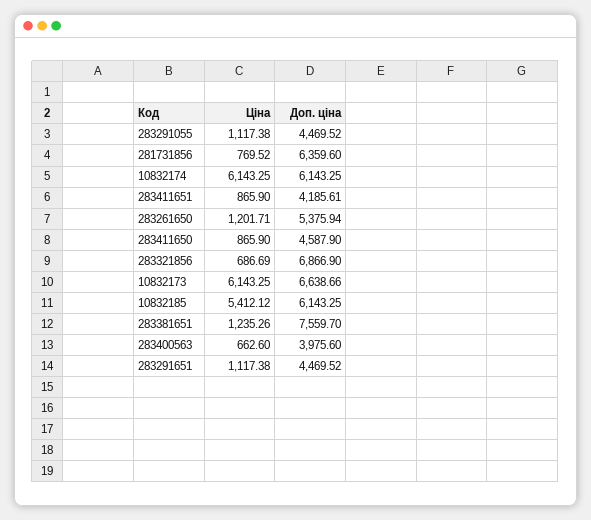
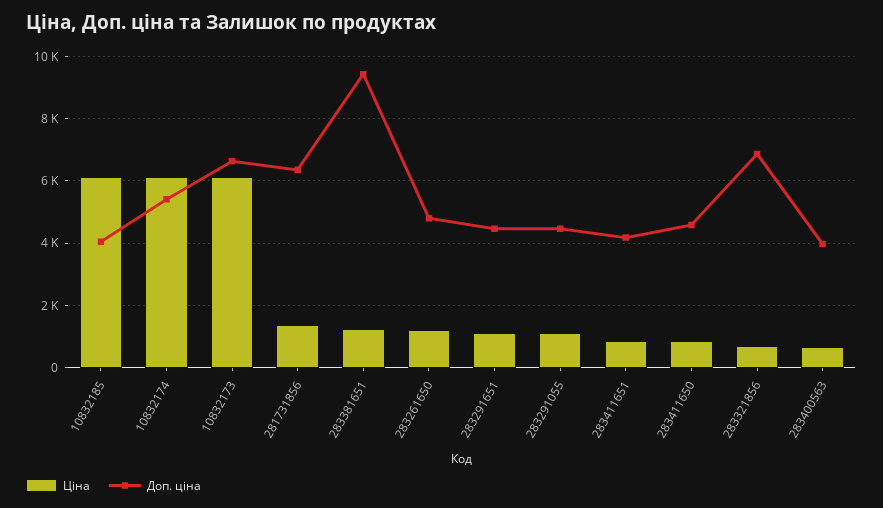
  {
    "Ціна": {
      "283291055": 1117.38,
-     "281731856": 769.52,
+     "281731856": 1400,
      "10832174": 6143.25,
      "283411651": 865.9,
      "283261650": 1201.71,
      "283411650": 865.9,
      "283321856": 686.69,
      "10832173": 6143.25,
-     "10832185": 5412.12,
+     "10832185": 6200,
      "283381651": 1235.26,
      "283400563": 662.6,
      "283291651": 1117.38
    },
    "Доп. ціна": {
      "283291055": 4469.52,
      "281731856": 6359.6,
-     "10832174": 6143.25,
+     "10832174": 5400,
      "283411651": 4185.61,
-     "283261650": 5375.94,
+     "283261650": 4800,
      "283411650": 4587.9,
      "283321856": 6866.9,
      "10832173": 6638.66,
-     "10832185": 6143.25,
+     "10832185": 4000,
-     "283381651": 7559.7,
+     "283381651": 9400,
      "283400563": 3975.6,
      "283291651": 4469.52
    }
  }

